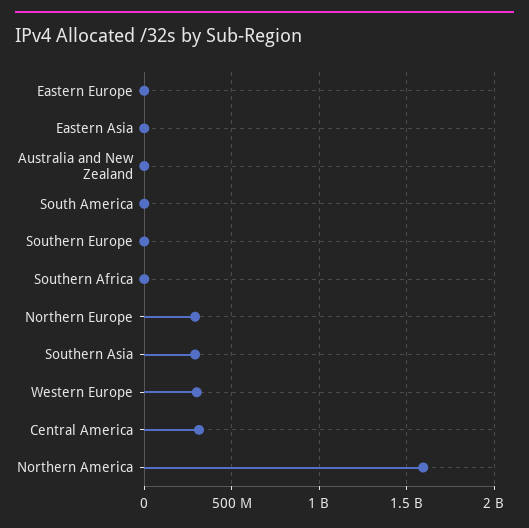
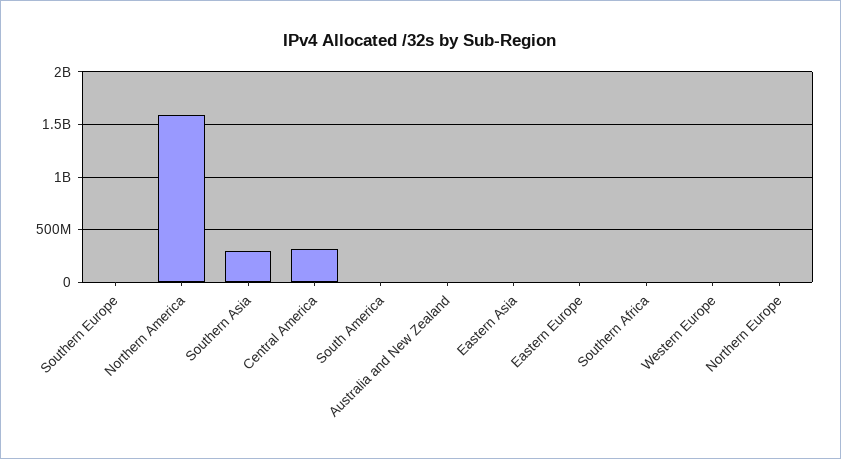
  {
    "Eastern Europe": 0,
    "Eastern Asia": 0,
    "Australia and New Zealand": 0,
    "South America": 0,
    "Southern Europe": 0,
    "Southern Africa": 0,
-   "Northern Europe": 300000000,
+   "Northern Europe": 0,
    "Southern Asia": 300000000,
-   "Western Europe": 300000000,
+   "Western Europe": 0,
    "Central America": 300000000,
    "Northern America": 1600000000
  }

